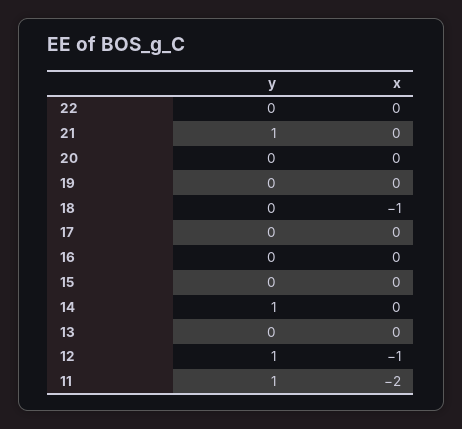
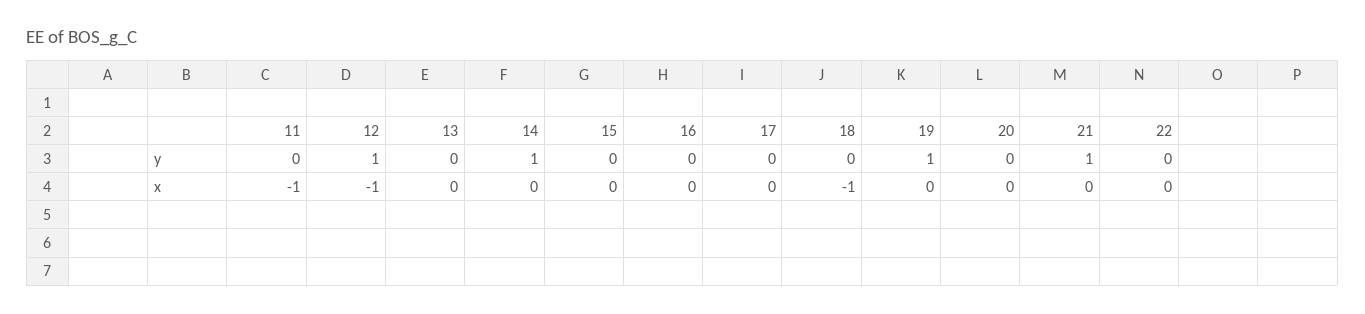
  {
    "y": {
      "22": 0,
      "21": 1,
      "20": 0,
-     "19": 0,
+     "19": 1,
      "18": 0,
      "17": 0,
      "16": 0,
      "15": 0,
      "14": 1,
      "13": 0,
      "12": 1,
-     "11": 1
+     "11": 0
    },
    "x": {
      "22": 0,
      "21": 0,
      "20": 0,
      "19": 0,
      "18": -1,
      "17": 0,
      "16": 0,
      "15": 0,
      "14": 0,
      "13": 0,
      "12": -1,
-     "11": -2
+     "11": -1
    }
  }

